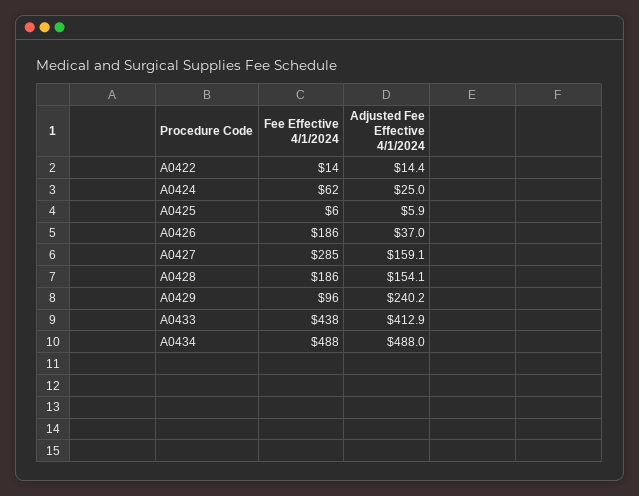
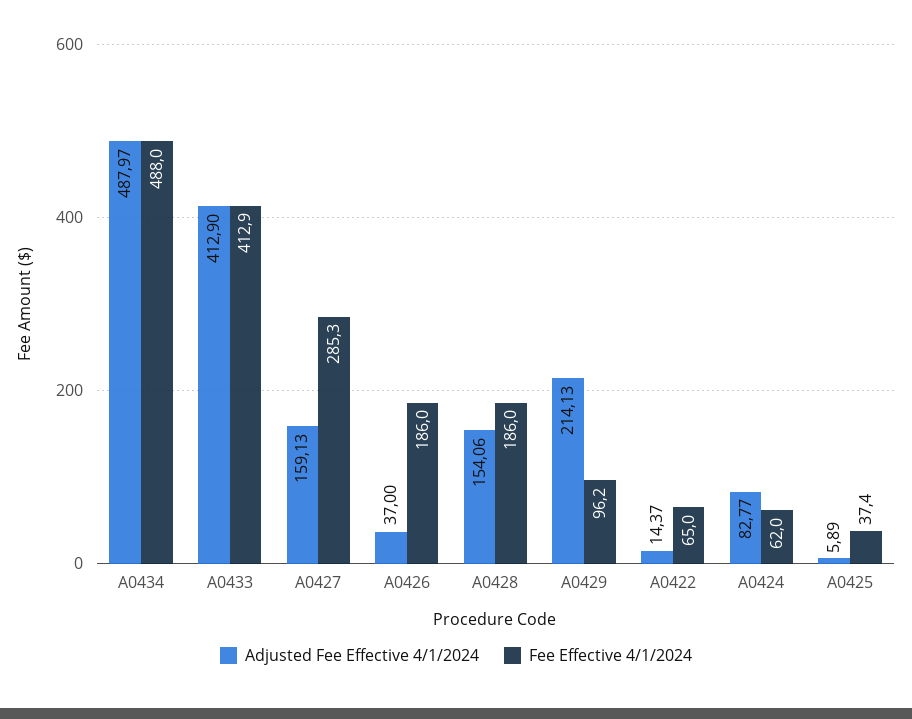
  {
    "Fee Effective 4/1/2024": {
-     "A0422": 14,
+     "A0422": 65,
      "A0424": 62,
-     "A0425": 6,
+     "A0425": 37.4,
      "A0426": 186,
      "A0427": 285.3,
      "A0428": 186,
      "A0429": 96.2,
-     "A0433": 438,
+     "A0433": 412.9,
      "A0434": 488
    },
    "Adjusted Fee Effective 4/1/2024": {
      "A0422": 14.37,
-     "A0424": 25,
+     "A0424": 82.77,
      "A0425": 5.89,
      "A0426": 37,
      "A0427": 159.13,
      "A0428": 154.06,
-     "A0429": 240.2,
+     "A0429": 214.13,
      "A0433": 412.9,
      "A0434": 487.97
    }
  }

